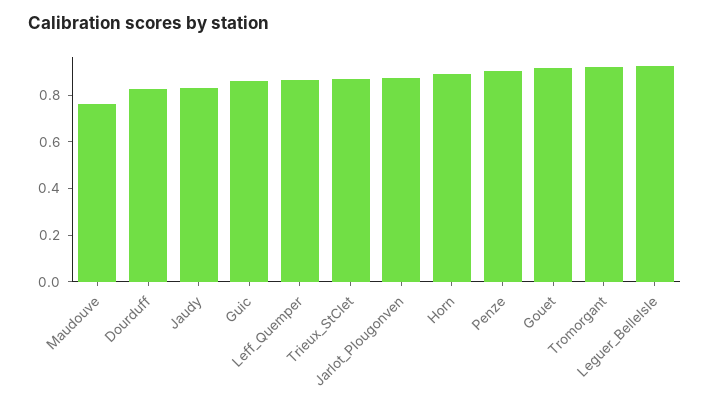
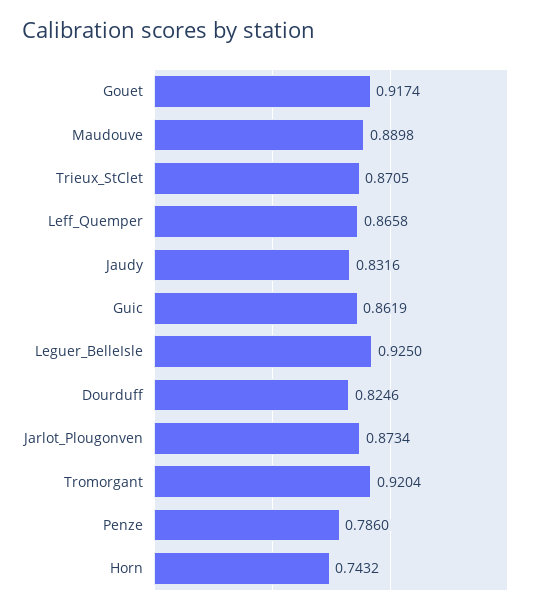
  {
-   "Maudouve": 0.75,
+   "Maudouve": 0.8898,
    "Dourduff": 0.8246,
    "Jaudy": 0.8316,
    "Guic": 0.8619,
    "Leff_Quemper": 0.8658,
    "Trieux_StClet": 0.8705,
    "Jarlot_Plougonven": 0.8734,
-   "Horn": 0.9,
+   "Horn": 0.7432,
-   "Penze": 0.9,
+   "Penze": 0.786,
    "Gouet": 0.9174,
    "Tromorgant": 0.9204,
    "Leguer_BelleIsle": 0.925
  }

